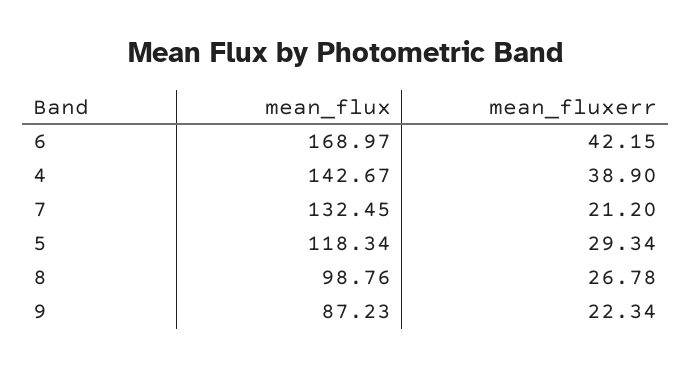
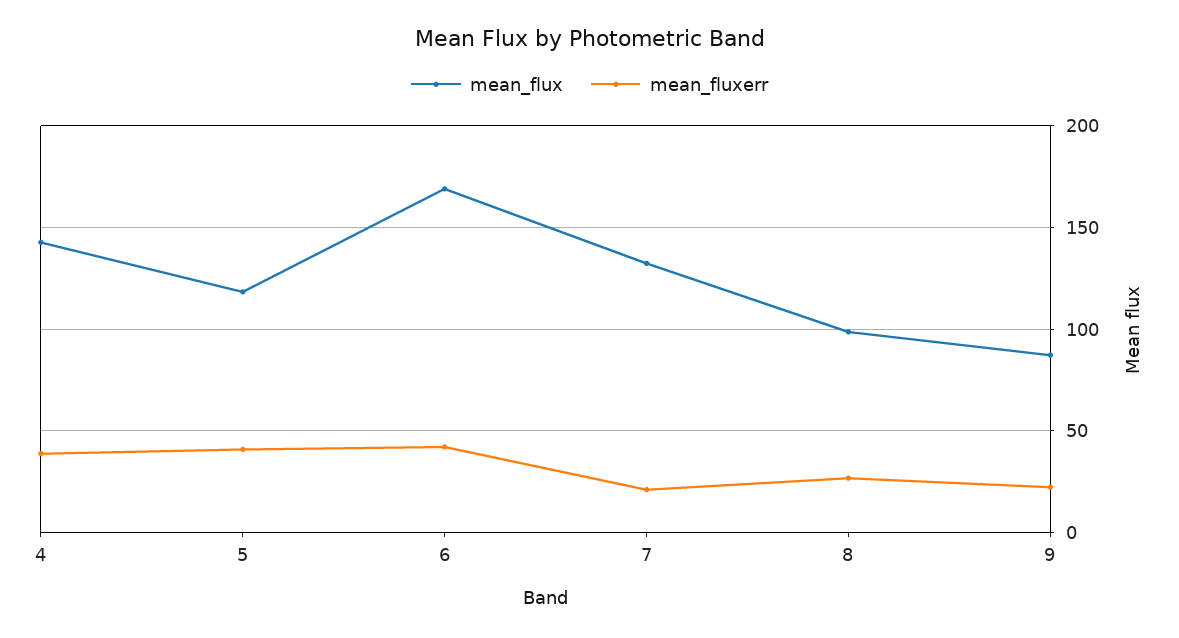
  {
    "mean_flux": {
      "6": 168.97,
      "4": 142.67,
      "7": 132.45,
      "5": 118.34,
      "8": 98.76,
      "9": 87.23
    },
    "mean_fluxerr": {
      "6": 42.15,
      "4": 38.9,
      "7": 21.2,
-     "5": 29.34,
+     "5": 40,
      "8": 26.78,
      "9": 22.34
    }
  }

